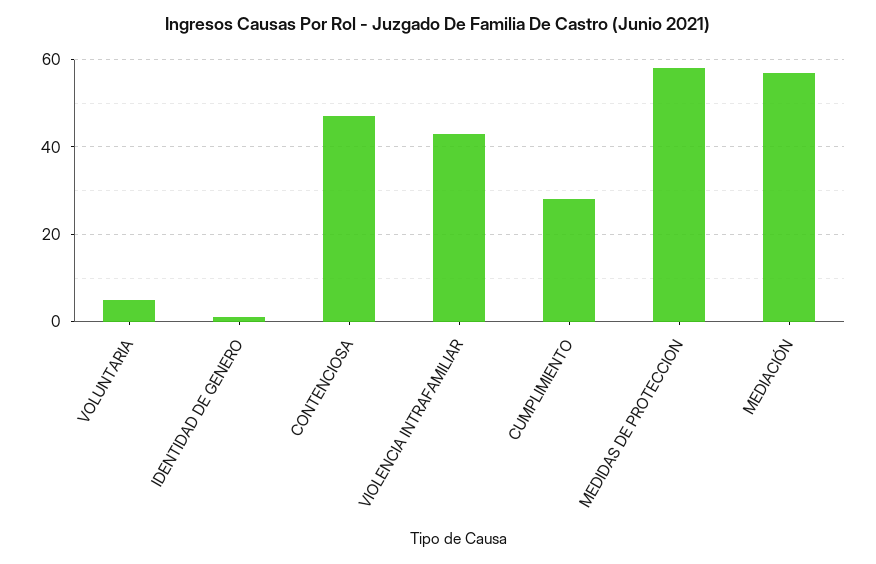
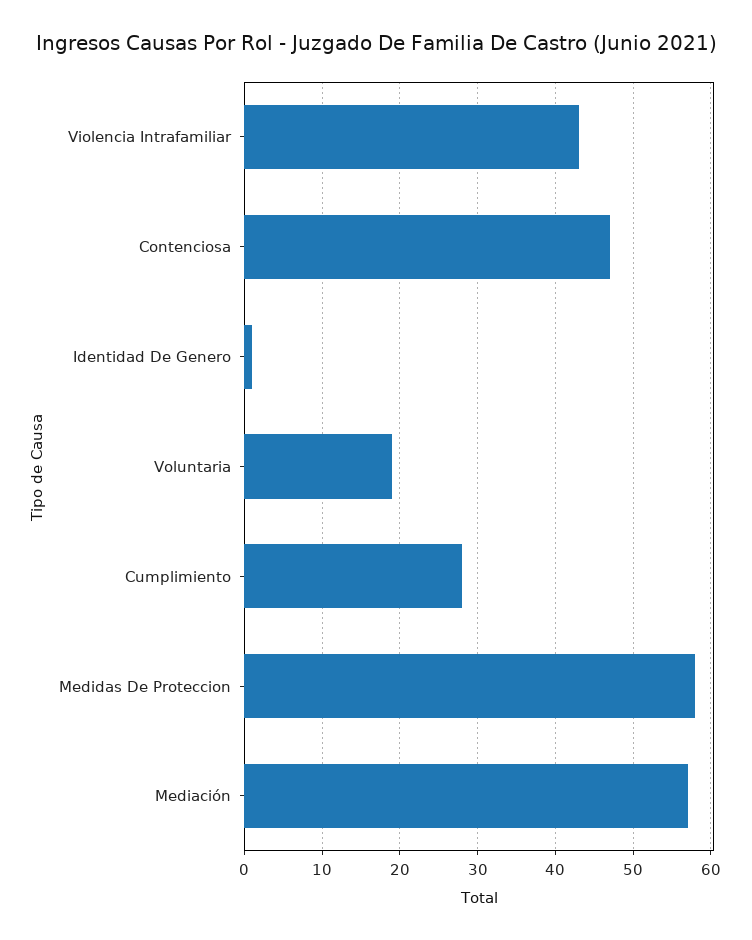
  {
-   "VOLUNTARIA": 5,
+   "VOLUNTARIA": 19,
    "IDENTIDAD DE GENERO": 1,
    "CONTENCIOSA": 47,
    "VIOLENCIA INTRAFAMILIAR": 43,
    "CUMPLIMIENTO": 28,
    "MEDIDAS DE PROTECCION": 58,
    "MEDIACIÓN": 57
  }

